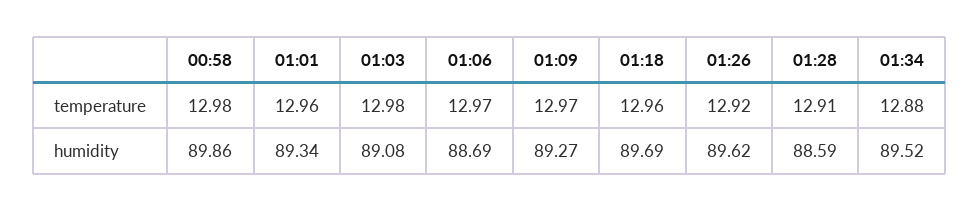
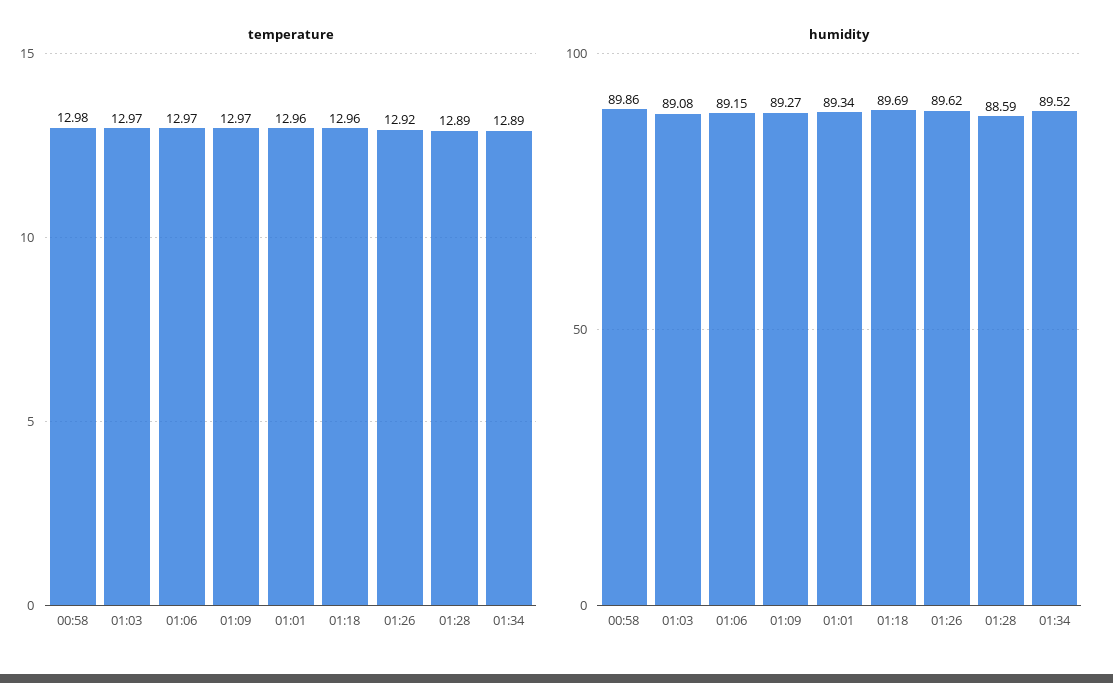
  {
    "temperature": {
      "00:58": 12.98,
      "01:01": 12.96,
-     "01:03": 12.98,
+     "01:03": 12.97,
      "01:06": 12.97,
      "01:09": 12.97,
      "01:18": 12.96,
      "01:26": 12.92,
-     "01:28": 12.91,
+     "01:28": 12.89,
-     "01:34": 12.88
+     "01:34": 12.89
    },
    "humidity": {
      "00:58": 89.86,
      "01:01": 89.34,
      "01:03": 89.08,
-     "01:06": 88.69,
+     "01:06": 89.15,
      "01:09": 89.27,
      "01:18": 89.69,
      "01:26": 89.62,
      "01:28": 88.59,
      "01:34": 89.52
    }
  }

